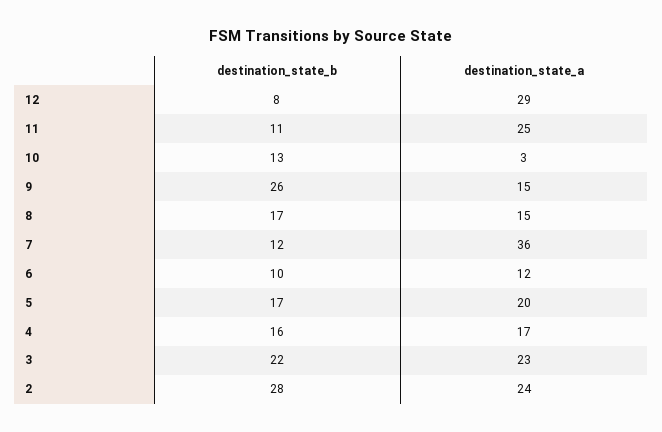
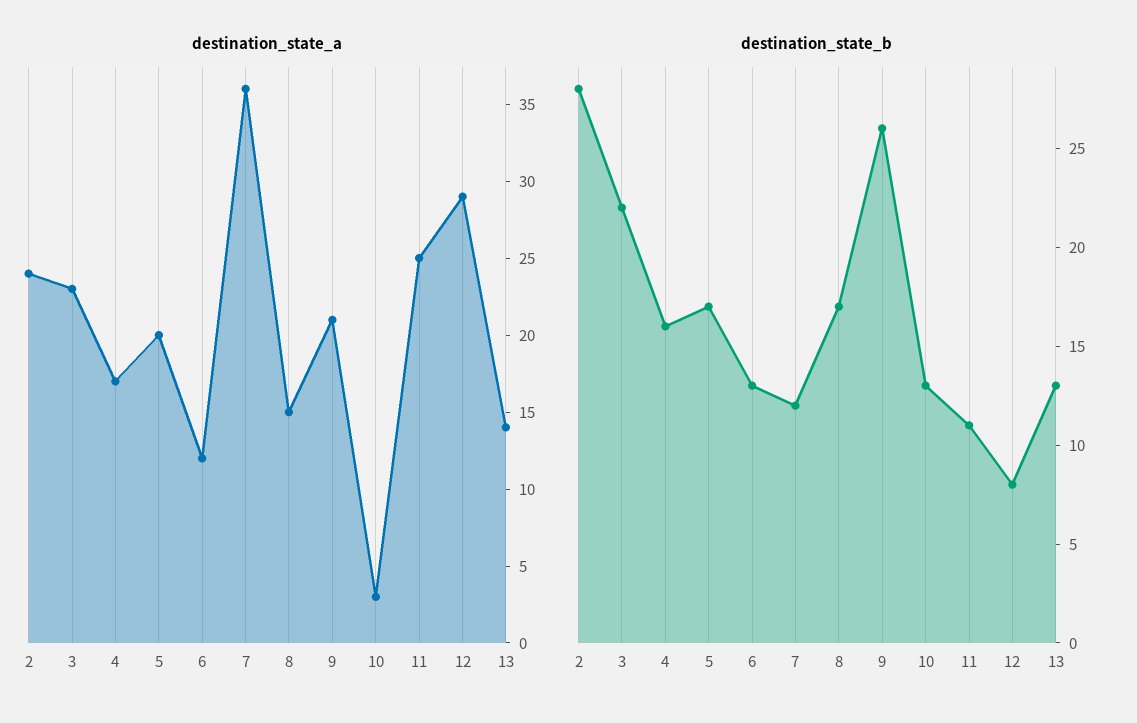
  {
    "destination_state_b": {
      "12": 8,
      "11": 11,
      "10": 13,
      "9": 26,
      "8": 17,
      "7": 12,
-     "6": 10,
+     "6": 13,
      "5": 17,
      "4": 16,
      "3": 22,
-     "2": 28
+     "2": 28,
+     "13": 13
    },
    "destination_state_a": {
      "12": 29,
      "11": 25,
      "10": 3,
-     "9": 15,
+     "9": 21,
      "8": 15,
      "7": 36,
      "6": 12,
      "5": 20,
      "4": 17,
      "3": 23,
-     "2": 24
+     "2": 24,
+     "13": 14
    }
  }

